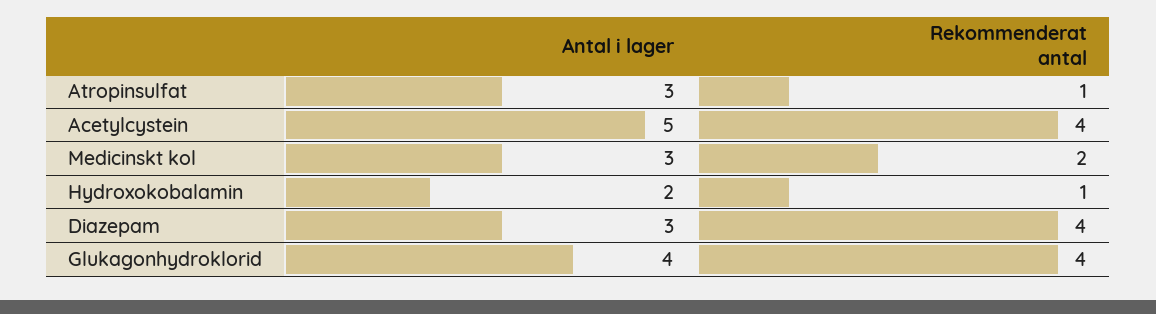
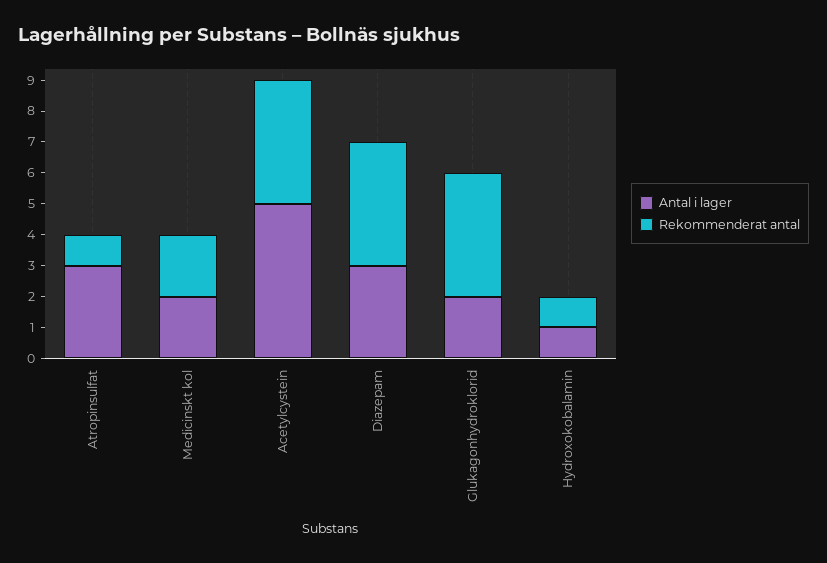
  {
    "Antal i lager": {
      "Atropinsulfat": 3,
      "Acetylcystein": 5,
-     "Medicinskt kol": 3,
+     "Medicinskt kol": 2,
-     "Hydroxokobalamin": 2,
+     "Hydroxokobalamin": 1,
      "Diazepam": 3,
-     "Glukagonhydroklorid": 4
+     "Glukagonhydroklorid": 2
    },
    "Rekommenderat antal": {
      "Atropinsulfat": 1,
      "Acetylcystein": 4,
      "Medicinskt kol": 2,
      "Hydroxokobalamin": 1,
      "Diazepam": 4,
      "Glukagonhydroklorid": 4
    }
  }

